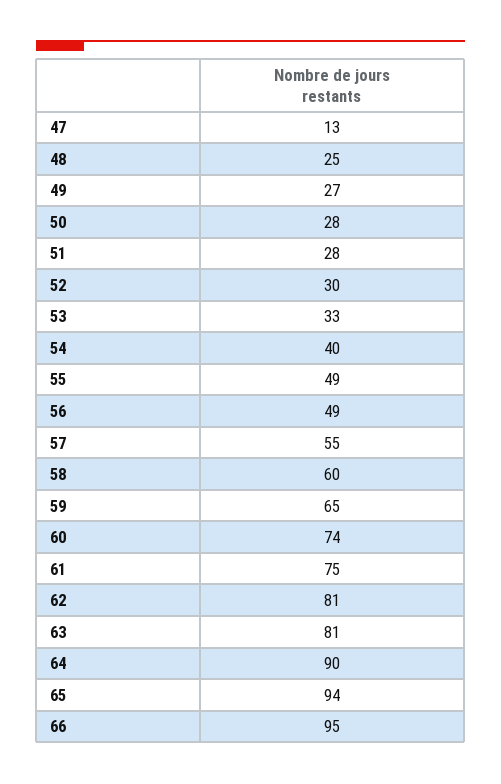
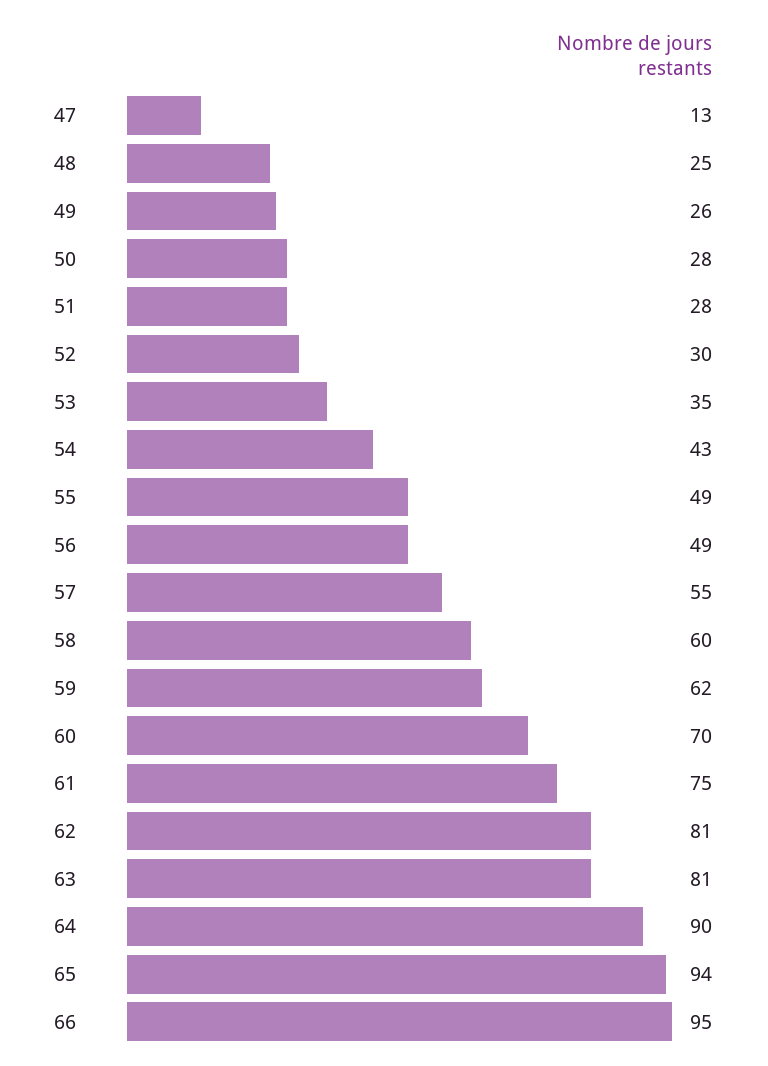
  {
    "47": 13,
    "48": 25,
-   "49": 27,
+   "49": 26,
    "50": 28,
    "51": 28,
    "52": 30,
-   "53": 33,
+   "53": 35,
-   "54": 40,
+   "54": 43,
    "55": 49,
    "56": 49,
    "57": 55,
    "58": 60,
-   "59": 65,
+   "59": 62,
-   "60": 74,
+   "60": 70,
    "61": 75,
    "62": 81,
    "63": 81,
    "64": 90,
    "65": 94,
    "66": 95
  }

